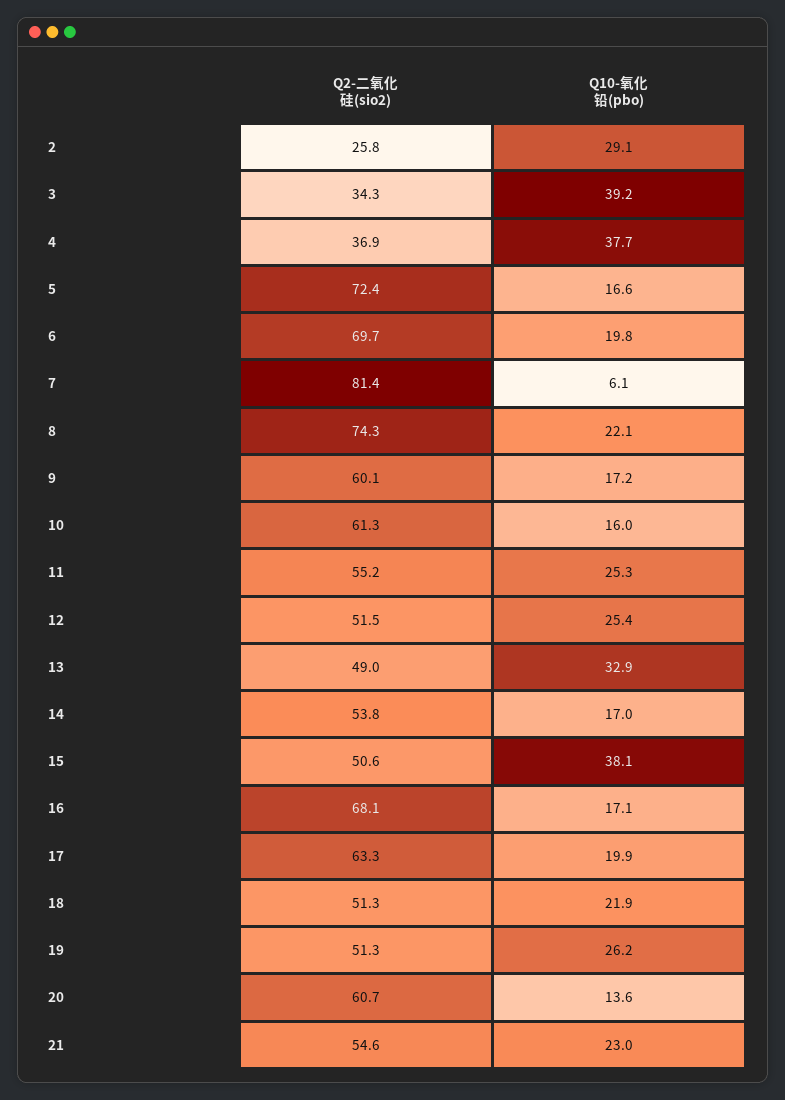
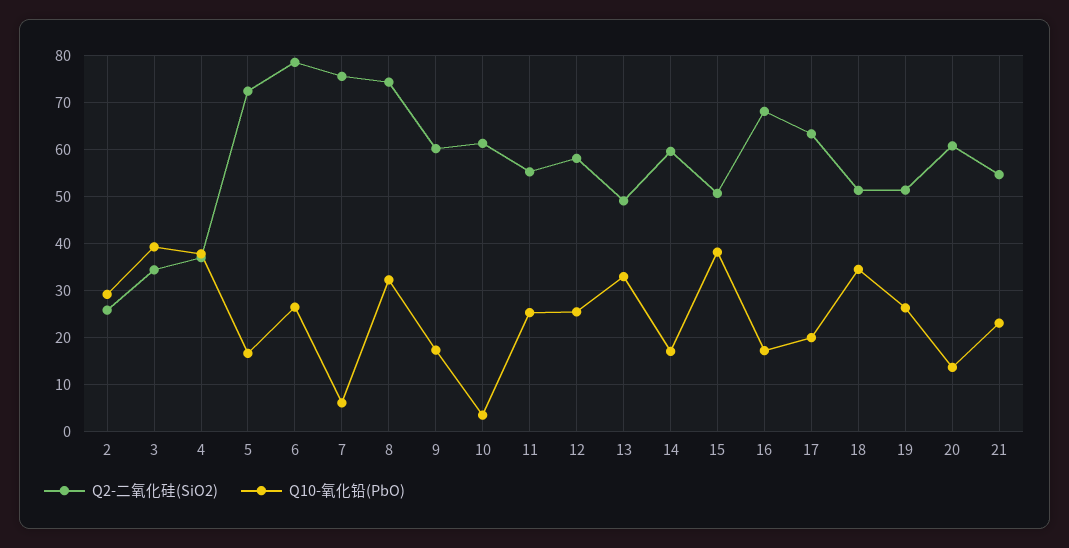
  {
    "Q2-二氧化硅(sio2)": {
      "2": 25.8,
      "3": 34.3,
      "4": 36.9,
      "5": 72.4,
-     "6": 69.7,
+     "6": 78,
-     "7": 81.4,
+     "7": 76,
      "8": 74.3,
      "9": 60.1,
      "10": 61.3,
      "11": 55.2,
-     "12": 51.5,
+     "12": 58,
      "13": 49,
-     "14": 53.8,
+     "14": 60,
      "15": 50.6,
      "16": 68.1,
      "17": 63.3,
      "18": 51.3,
      "19": 51.3,
      "20": 60.7,
      "21": 54.6
    },
    "Q10-氧化铅(pbo)": {
      "2": 29.1,
      "3": 39.2,
      "4": 37.7,
      "5": 16.6,
-     "6": 19.8,
+     "6": 26,
      "7": 6.1,
-     "8": 22.1,
+     "8": 32,
      "9": 17.2,
-     "10": 16,
+     "10": 4,
      "11": 25.3,
      "12": 25.4,
      "13": 32.9,
      "14": 17,
      "15": 38.1,
      "16": 17.1,
      "17": 19.9,
-     "18": 21.9,
+     "18": 34,
      "19": 26.2,
      "20": 13.6,
      "21": 23
    }
  }

